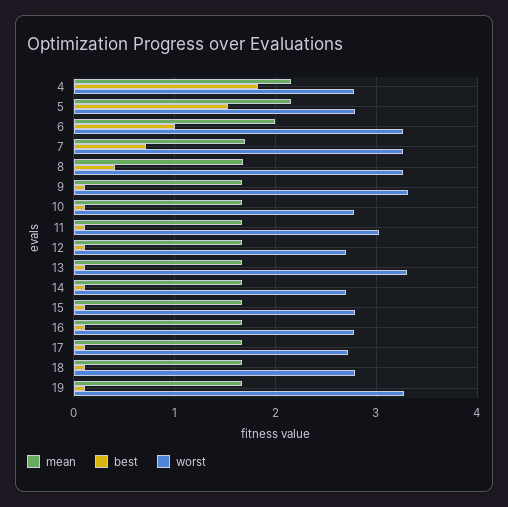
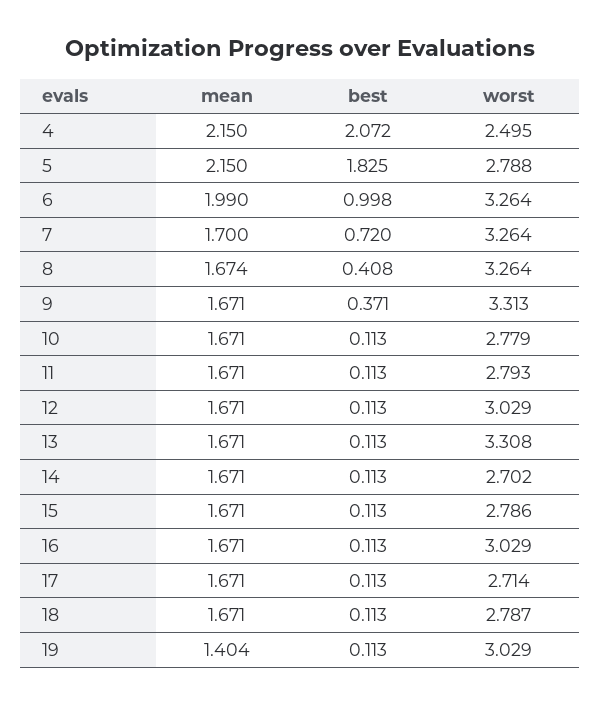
  {
    "mean": {
      "4": 2.15,
      "5": 2.15,
      "6": 1.99,
      "7": 1.7,
      "8": 1.674,
      "9": 1.671,
      "10": 1.671,
      "11": 1.671,
      "12": 1.671,
      "13": 1.671,
      "14": 1.671,
      "15": 1.671,
      "16": 1.671,
      "17": 1.671,
      "18": 1.671,
-     "19": 1.7
+     "19": 1.404
    },
    "best": {
-     "4": 1.8,
+     "4": 2.072,
-     "5": 1.5,
+     "5": 1.825,
      "6": 0.998,
      "7": 0.72,
      "8": 0.408,
-     "9": 0.1,
+     "9": 0.371,
      "10": 0.113,
      "11": 0.113,
      "12": 0.113,
      "13": 0.113,
      "14": 0.113,
      "15": 0.113,
      "16": 0.113,
      "17": 0.113,
      "18": 0.113,
      "19": 0.113
    },
    "worst": {
-     "4": 2.8,
+     "4": 2.495,
      "5": 2.788,
      "6": 3.264,
      "7": 3.264,
      "8": 3.264,
      "9": 3.313,
      "10": 2.779,
-     "11": 3,
+     "11": 2.793,
-     "12": 2.7,
+     "12": 3.029,
      "13": 3.308,
      "14": 2.702,
      "15": 2.786,
-     "16": 2.8,
+     "16": 3.029,
      "17": 2.714,
      "18": 2.787,
-     "19": 3.3
+     "19": 3.029
    }
  }

